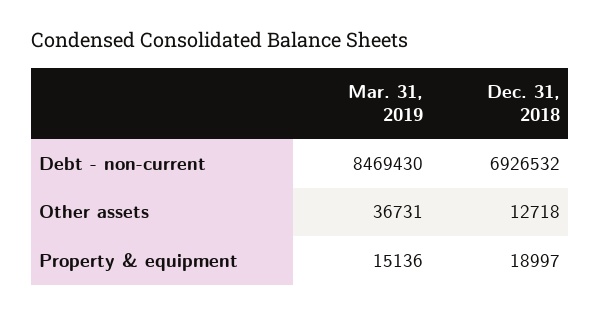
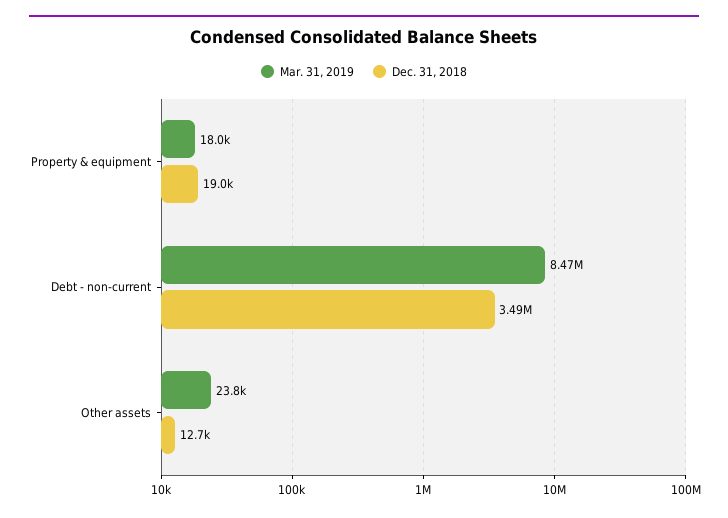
  {
    "Mar. 31, 2019": {
      "Debt - non-current": 8469430,
-     "Other assets": 36731,
+     "Other assets": 23800,
-     "Property & equipment": 15136
+     "Property & equipment": 18000
    },
    "Dec. 31, 2018": {
-     "Debt - non-current": 6926532,
+     "Debt - non-current": 3490000,
      "Other assets": 12718,
      "Property & equipment": 18997
    }
  }

